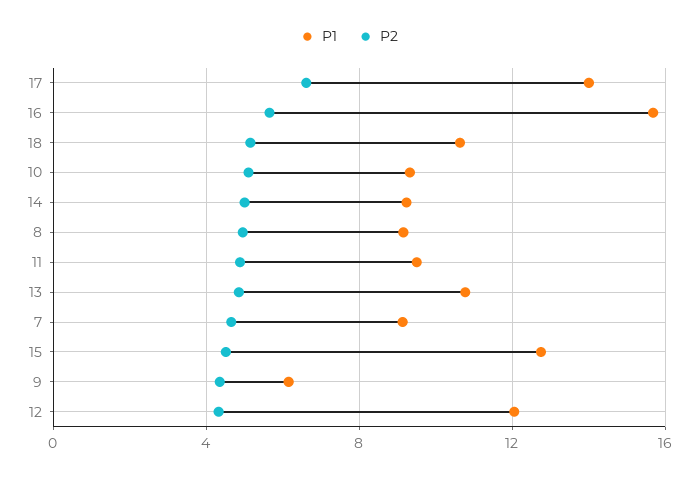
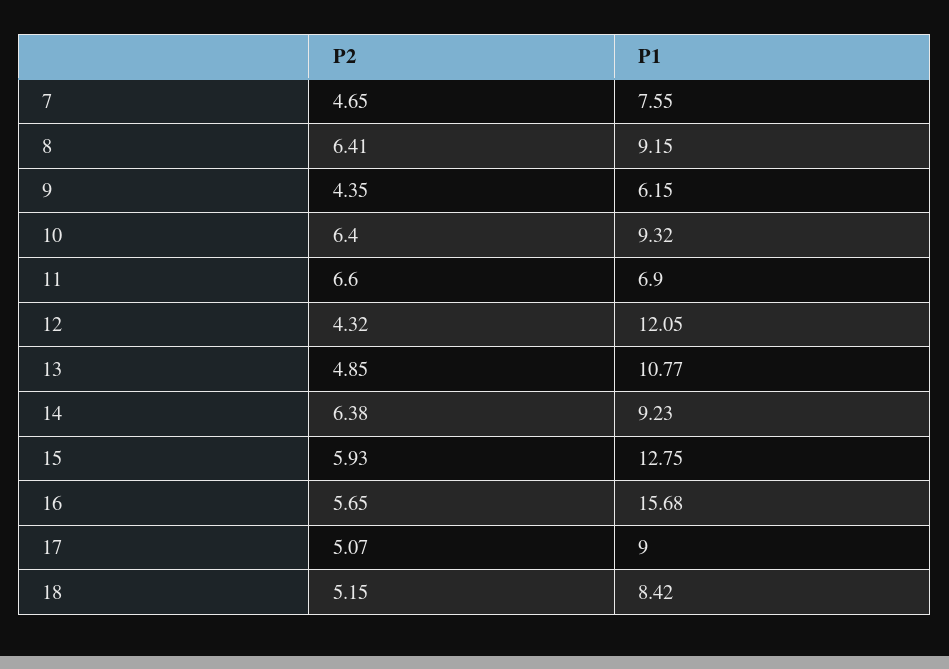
  {
    "P1": {
-     "17": 14,
+     "17": 9,
      "16": 15.68,
-     "18": 10.5,
+     "18": 8.42,
      "10": 9.32,
      "14": 9.23,
      "8": 9.15,
-     "11": 9.5,
+     "11": 6.9,
      "13": 10.77,
-     "7": 9,
+     "7": 7.55,
      "15": 12.75,
      "9": 6.15,
      "12": 12.05
    },
    "P2": {
-     "17": 6.5,
+     "17": 5.07,
      "16": 5.65,
      "18": 5.15,
-     "10": 5,
+     "10": 6.4,
-     "14": 5,
+     "14": 6.38,
-     "8": 5,
+     "8": 6.41,
-     "11": 5,
+     "11": 6.6,
      "13": 4.85,
      "7": 4.65,
-     "15": 4.5,
+     "15": 5.93,
      "9": 4.35,
      "12": 4.32
    }
  }

